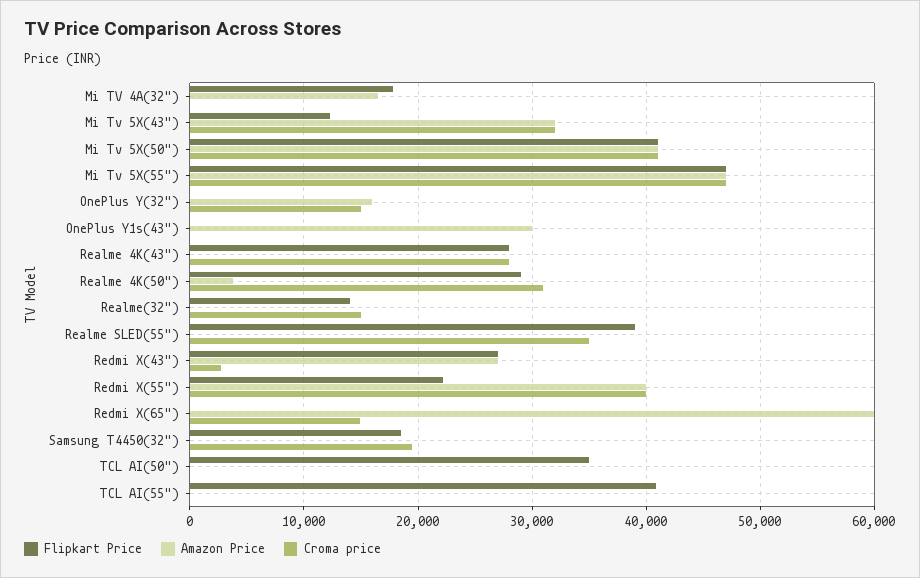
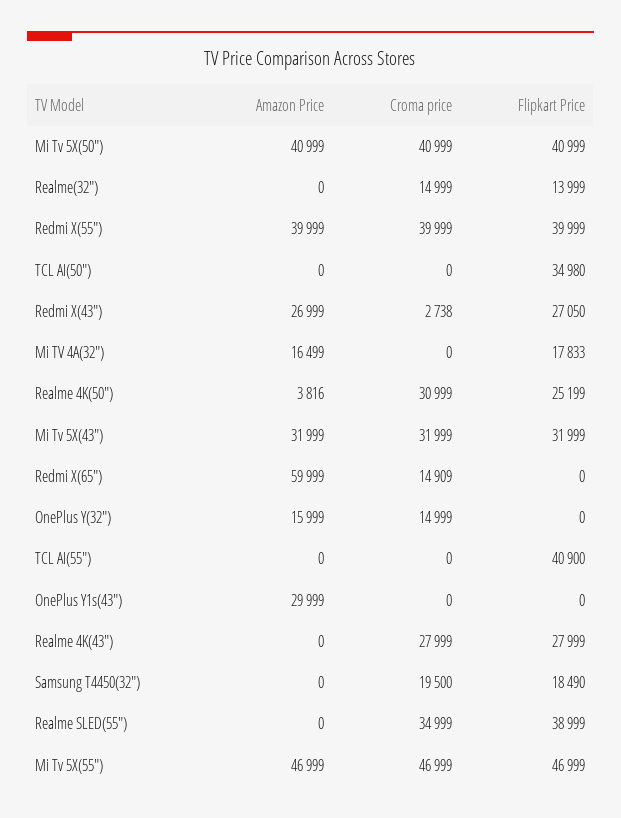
  {
    "Flipkart Price": {
      "Mi TV 4A(32\")": 17833,
-     "Mi Tv 5X(43\")": 12000,
+     "Mi Tv 5X(43\")": 31999,
      "Mi Tv 5X(50\")": 40999,
      "Mi Tv 5X(55\")": 46999,
      "OnePlus Y(32\")": 0,
      "OnePlus Y1s(43\")": 0,
      "Realme 4K(43\")": 27999,
-     "Realme 4K(50\")": 29000,
+     "Realme 4K(50\")": 25199,
      "Realme(32\")": 13999,
      "Realme SLED(55\")": 38999,
      "Redmi X(43\")": 27050,
-     "Redmi X(55\")": 22000,
+     "Redmi X(55\")": 39999,
      "Redmi X(65\")": 0,
      "Samsung T4450(32\")": 18490,
      "TCL AI(50\")": 34980,
      "TCL AI(55\")": 40900
    },
    "Amazon Price": {
      "Mi TV 4A(32\")": 16499,
      "Mi Tv 5X(43\")": 31999,
      "Mi Tv 5X(50\")": 40999,
      "Mi Tv 5X(55\")": 46999,
      "OnePlus Y(32\")": 15999,
      "OnePlus Y1s(43\")": 29999,
      "Realme 4K(43\")": 0,
      "Realme 4K(50\")": 3816,
      "Realme(32\")": 0,
      "Realme SLED(55\")": 0,
      "Redmi X(43\")": 26999,
      "Redmi X(55\")": 39999,
      "Redmi X(65\")": 59999,
      "Samsung T4450(32\")": 0,
      "TCL AI(50\")": 0,
      "TCL AI(55\")": 0
    },
    "Croma price": {
      "Mi TV 4A(32\")": 0,
      "Mi Tv 5X(43\")": 31999,
      "Mi Tv 5X(50\")": 40999,
      "Mi Tv 5X(55\")": 46999,
      "OnePlus Y(32\")": 14999,
      "OnePlus Y1s(43\")": 0,
      "Realme 4K(43\")": 27999,
      "Realme 4K(50\")": 30999,
      "Realme(32\")": 14999,
      "Realme SLED(55\")": 34999,
      "Redmi X(43\")": 2738,
      "Redmi X(55\")": 39999,
      "Redmi X(65\")": 14909,
      "Samsung T4450(32\")": 19500,
      "TCL AI(50\")": 0,
      "TCL AI(55\")": 0
    }
  }

